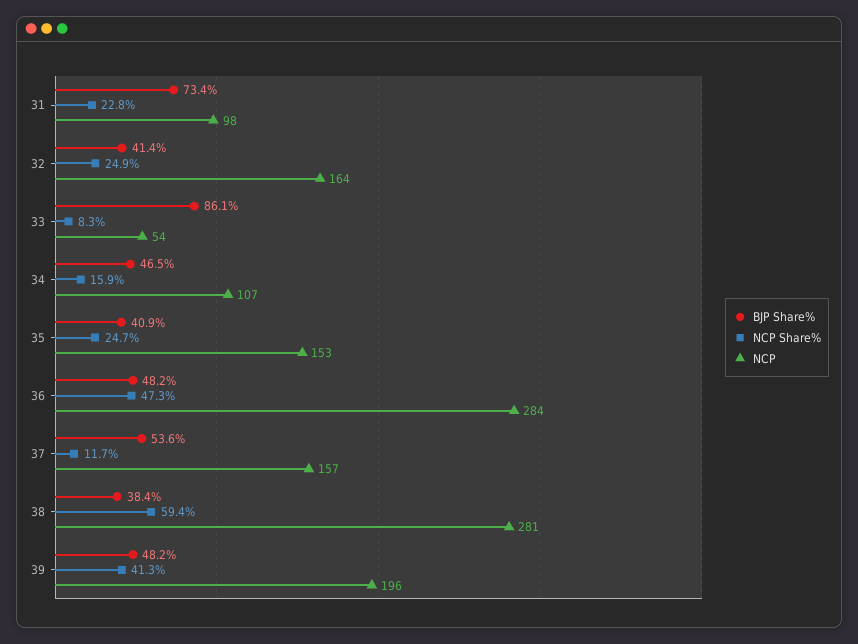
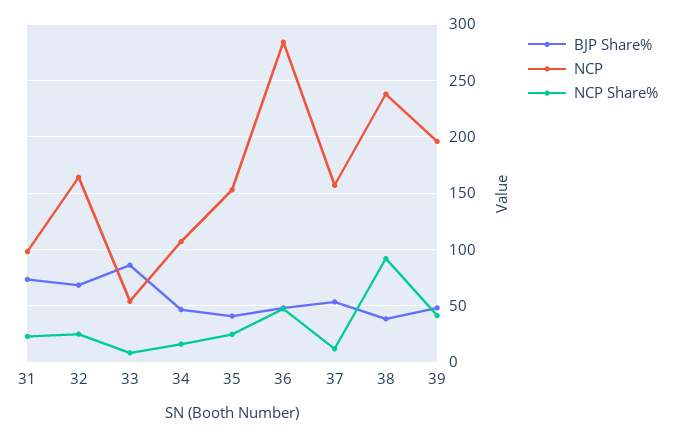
  {
    "BJP Share%": {
      "31": 73.4,
-     "32": 41.4,
+     "32": 70,
      "33": 86.1,
      "34": 46.5,
      "35": 40.9,
      "36": 48.2,
      "37": 53.6,
      "38": 38.4,
      "39": 48.2
    },
    "NCP Share%": {
      "31": 22.8,
      "32": 24.9,
      "33": 8.3,
      "34": 15.9,
      "35": 24.7,
      "36": 47.3,
      "37": 11.7,
-     "38": 59.4,
+     "38": 90,
      "39": 41.3
    },
    "NCP": {
      "31": 98,
      "32": 164,
      "33": 54,
      "34": 107,
      "35": 153,
      "36": 284,
      "37": 157,
-     "38": 281,
+     "38": 240,
      "39": 196
    }
  }

